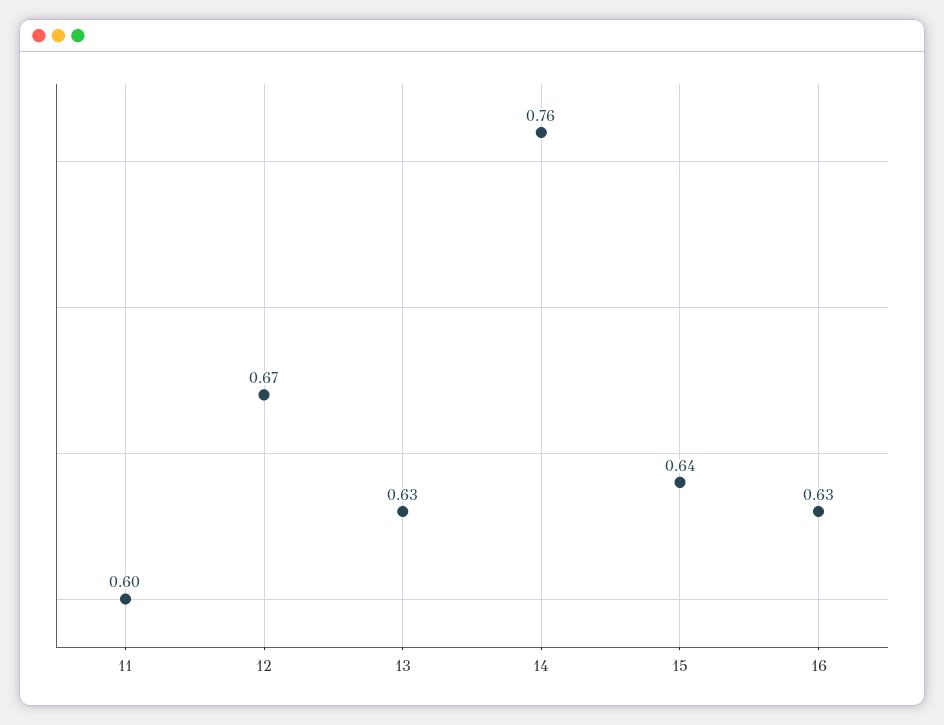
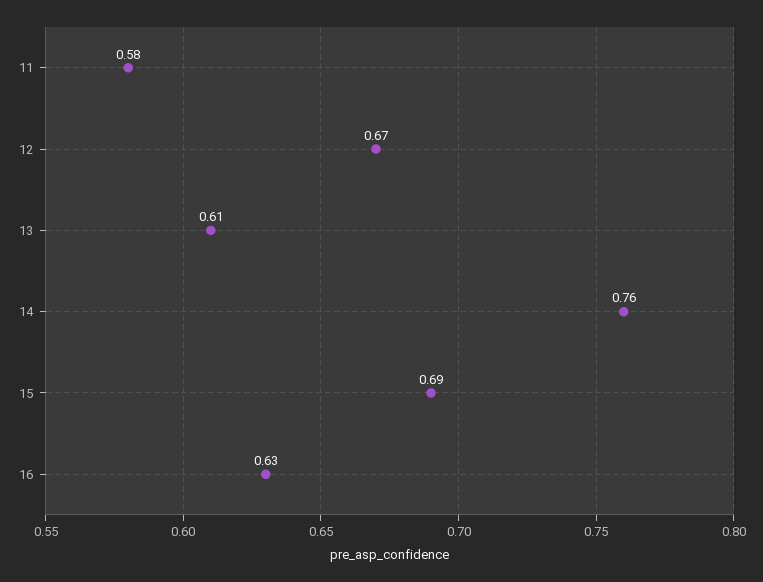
  {
-   "11": 0.6,
+   "11": 0.58,
    "12": 0.67,
-   "13": 0.63,
+   "13": 0.61,
    "14": 0.76,
-   "15": 0.64,
+   "15": 0.69,
    "16": 0.63
  }

